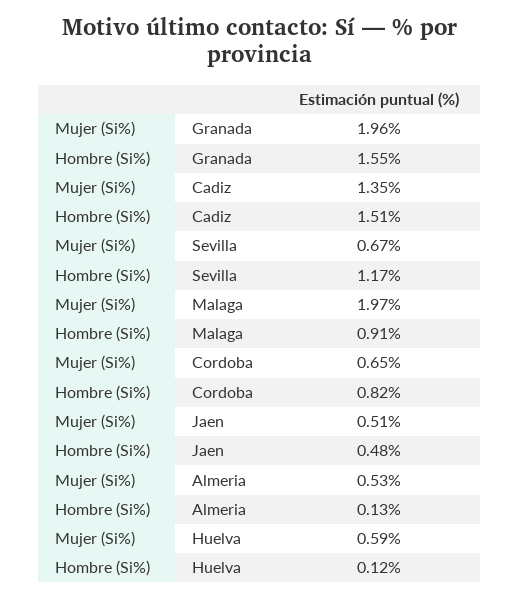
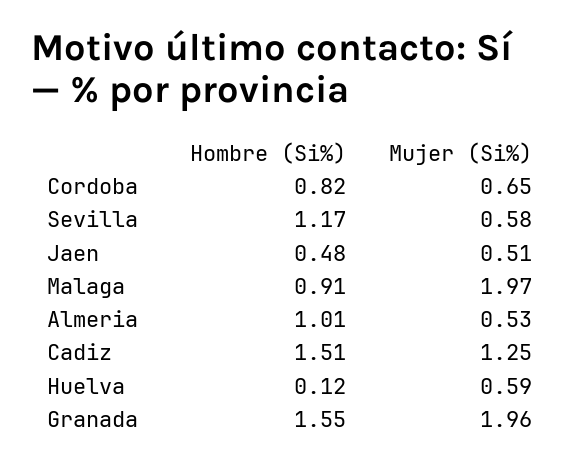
  {
    "Mujer (Si%)": {
      "Granada": 1.96,
-     "Cadiz": 1.35,
+     "Cadiz": 1.25,
-     "Sevilla": 0.67,
+     "Sevilla": 0.58,
      "Malaga": 1.97,
      "Cordoba": 0.65,
      "Jaen": 0.51,
      "Almeria": 0.53,
      "Huelva": 0.59
    },
    "Hombre (Si%)": {
      "Granada": 1.55,
      "Cadiz": 1.51,
      "Sevilla": 1.17,
      "Malaga": 0.91,
      "Cordoba": 0.82,
      "Jaen": 0.48,
-     "Almeria": 0.13,
+     "Almeria": 1.01,
      "Huelva": 0.12
    }
  }

